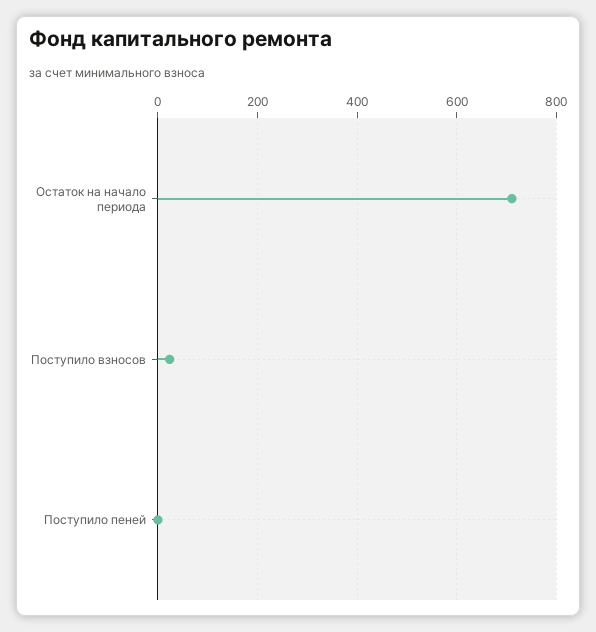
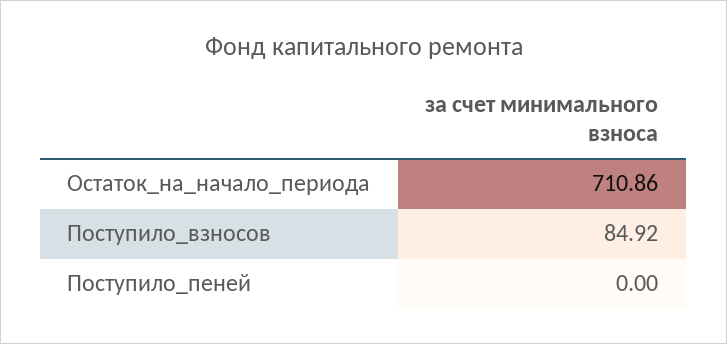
  {
    "Остаток на начало периода": 710.86,
-   "Поступило взносов": 20,
+   "Поступило взносов": 84.92,
    "Поступило пеней": 0
  }

